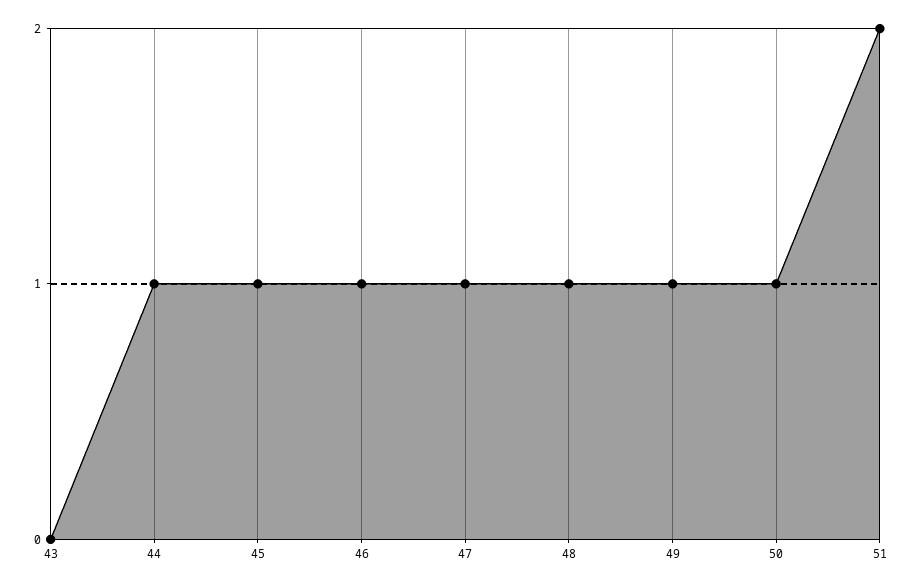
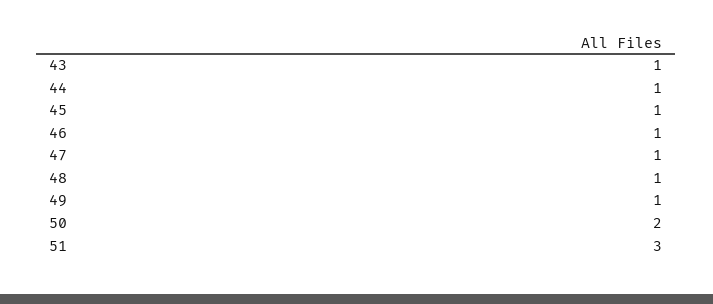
  {
-   "43": 0,
+   "43": 1,
    "44": 1,
    "45": 1,
    "46": 1,
    "47": 1,
    "48": 1,
    "49": 1,
-   "50": 1,
+   "50": 2,
-   "51": 2
+   "51": 3
  }

